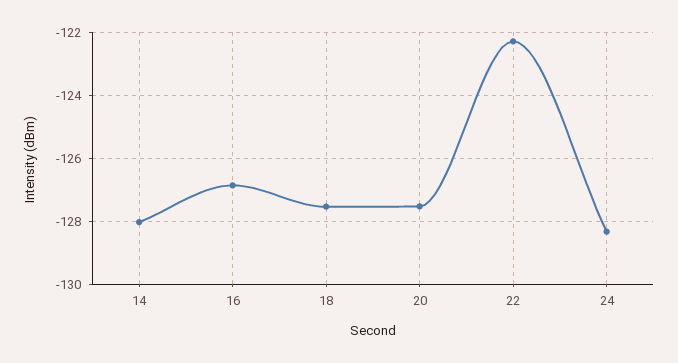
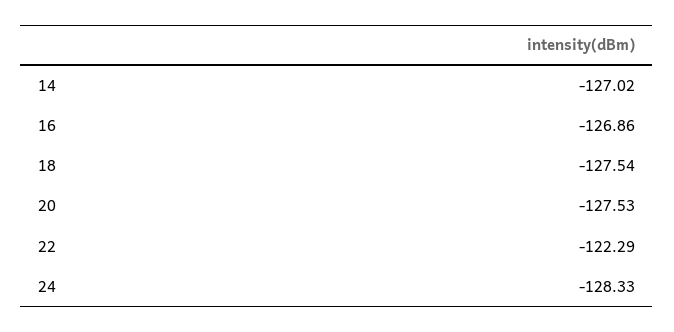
  {
-   "14": -128,
+   "14": -127.02,
    "16": -126.86,
    "18": -127.54,
    "20": -127.53,
    "22": -122.29,
    "24": -128.33
  }

